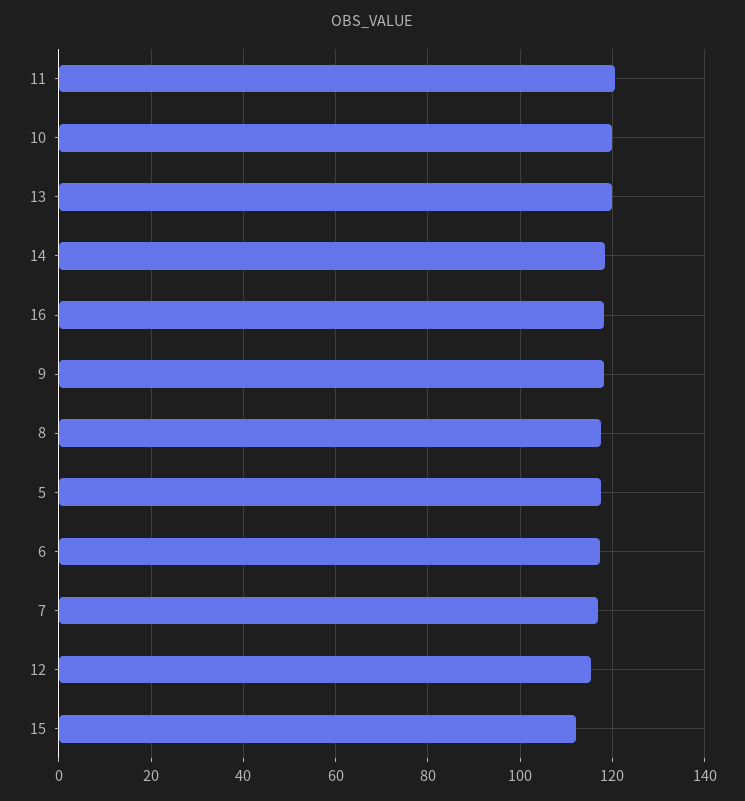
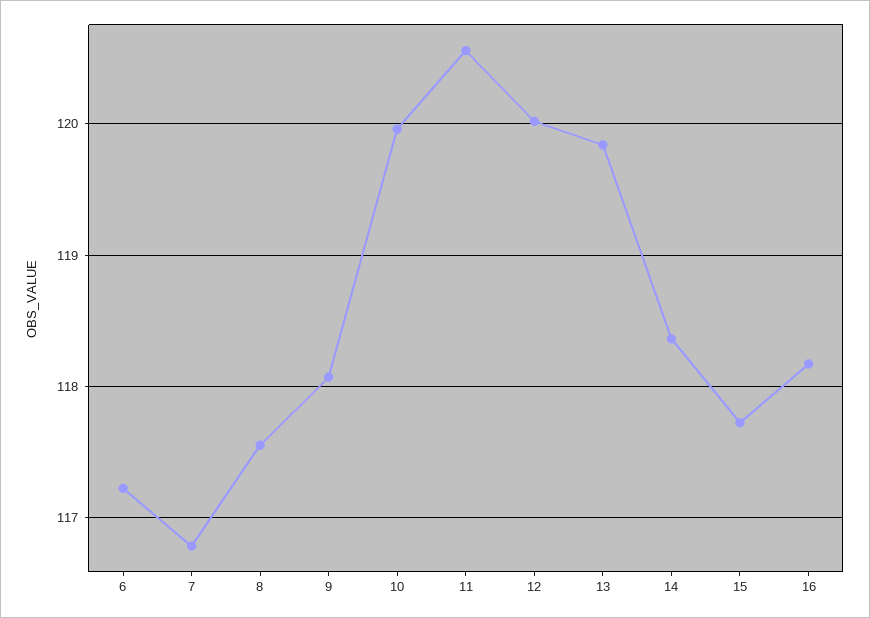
  {
    "11": 120.6,
    "10": 120,
    "13": 119.8,
    "14": 118.4,
    "16": 118.2,
    "9": 118.1,
    "8": 117.6,
-   "5": 118,
    "6": 117.2,
    "7": 116.8,
-   "12": 116,
+   "12": 120,
-   "15": 112
+   "15": 117.7
  }

